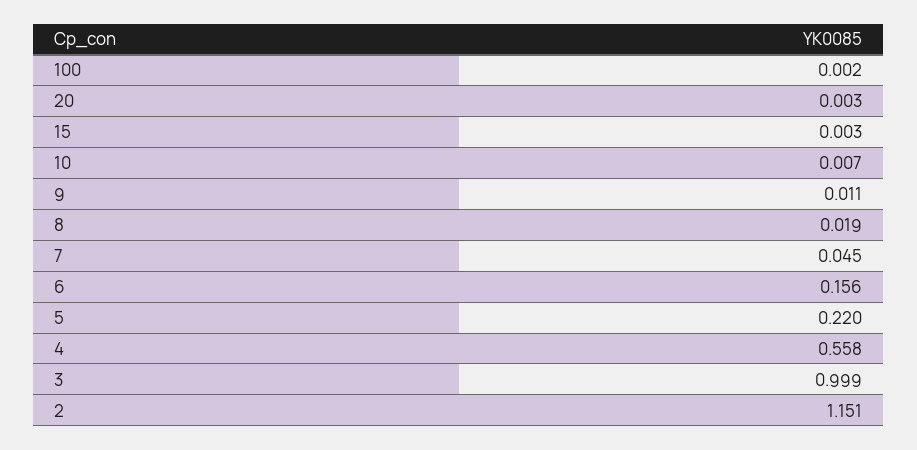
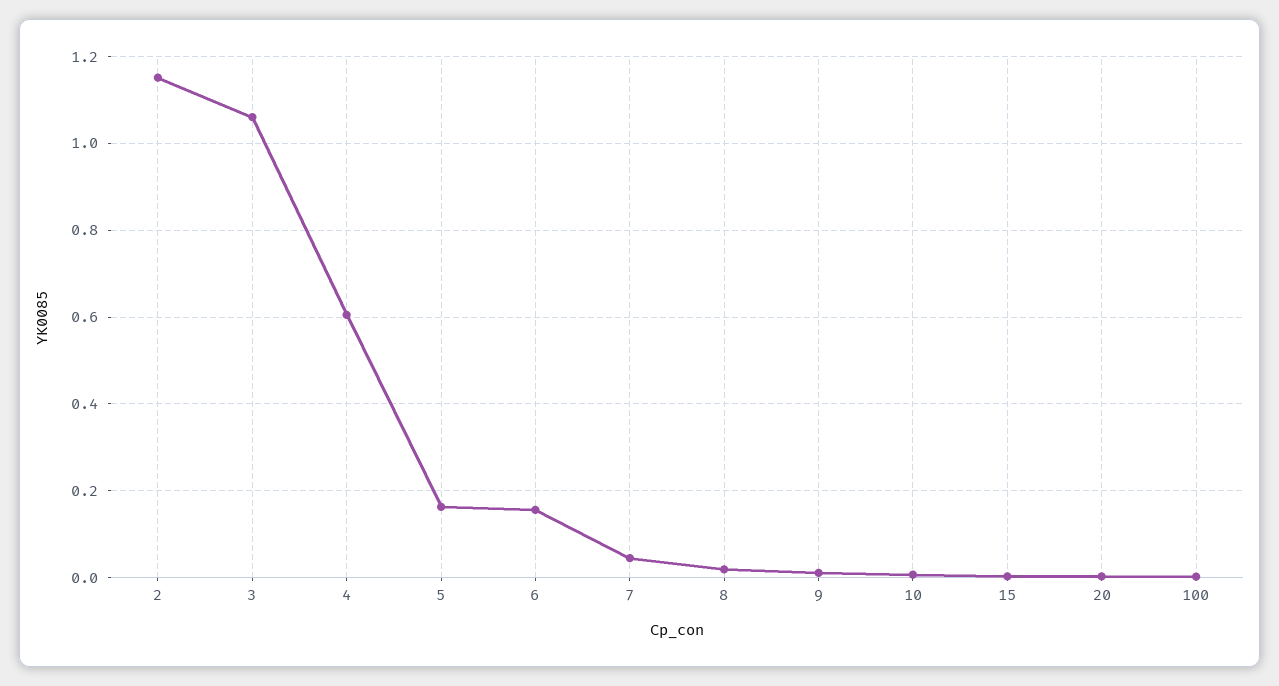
  {
    "100": 0.002,
    "20": 0.003,
    "15": 0.003,
    "10": 0.007,
    "9": 0.011,
    "8": 0.019,
    "7": 0.045,
    "6": 0.156,
-   "5": 0.22,
+   "5": 0.16,
-   "4": 0.558,
+   "4": 0.6,
-   "3": 0.999,
+   "3": 1.06,
    "2": 1.151
  }

